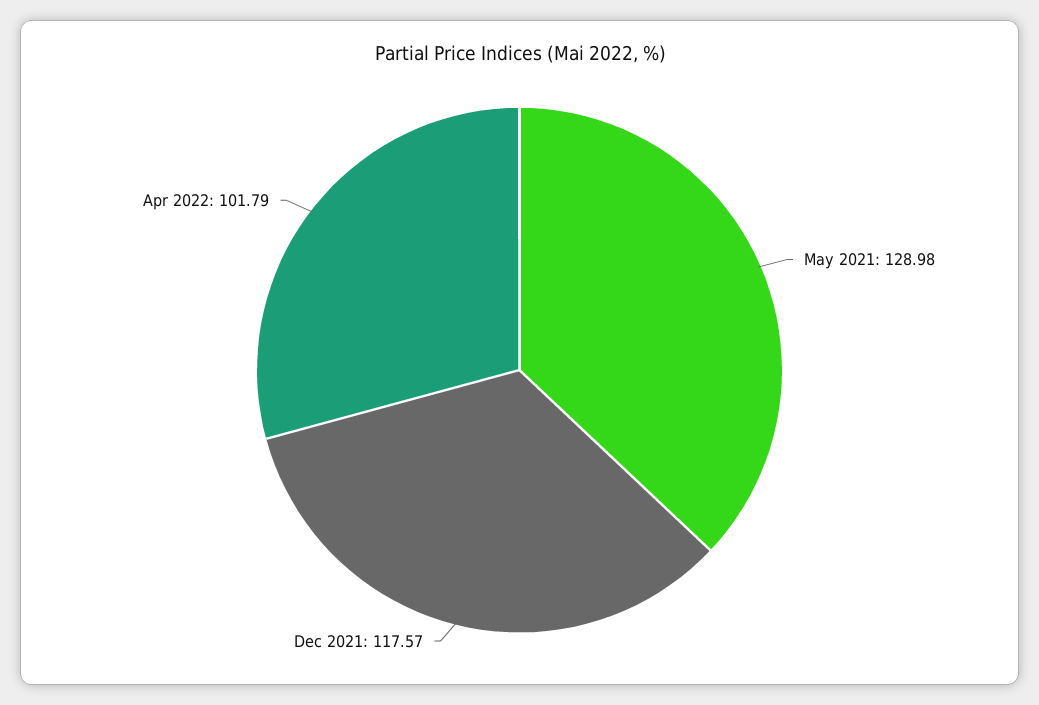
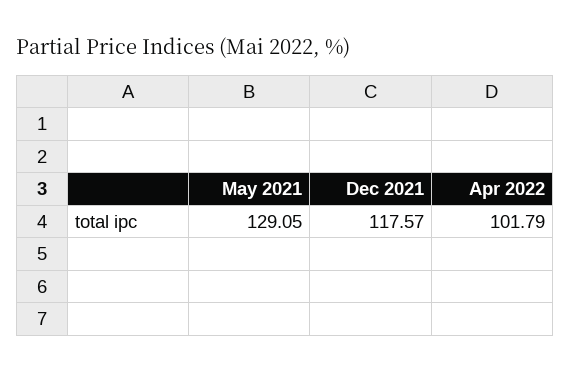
  {
-   "May 2021": 128.98,
+   "May 2021": 129.05,
    "Dec 2021": 117.57,
    "Apr 2022": 101.79
  }

